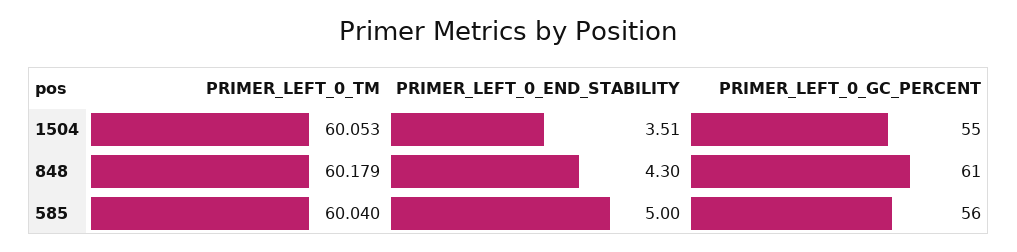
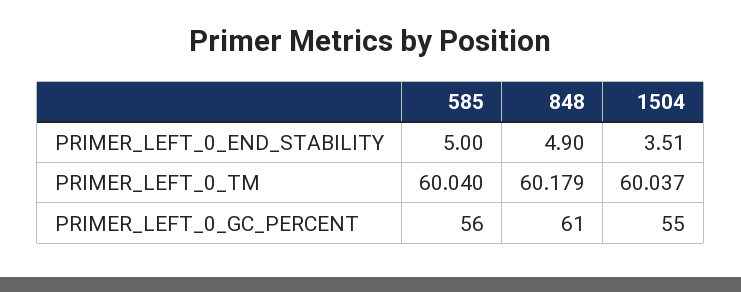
  {
    "PRIMER_LEFT_0_TM": {
-     "1504": 60.053,
+     "1504": 60.037,
      "848": 60.179,
      "585": 60.04
    },
    "PRIMER_LEFT_0_END_STABILITY": {
      "1504": 3.51,
-     "848": 4.3,
+     "848": 4.9,
      "585": 5
    },
    "PRIMER_LEFT_0_GC_PERCENT": {
      "1504": 55,
      "848": 61,
      "585": 56
    }
  }

